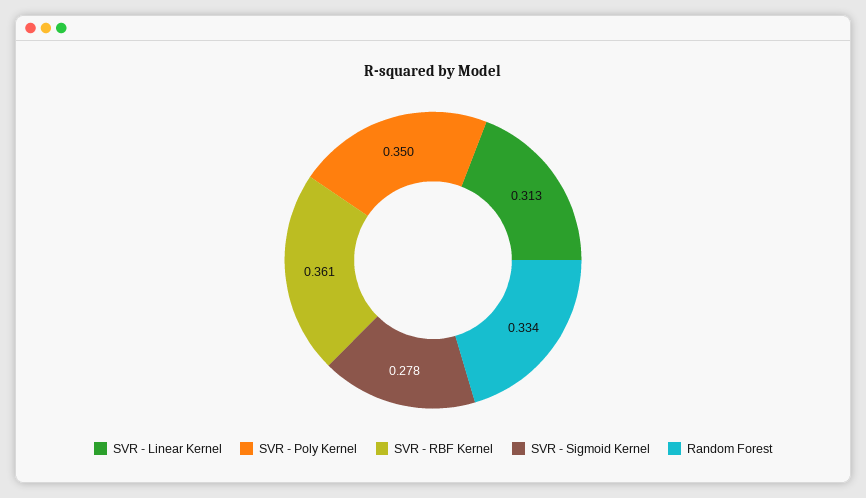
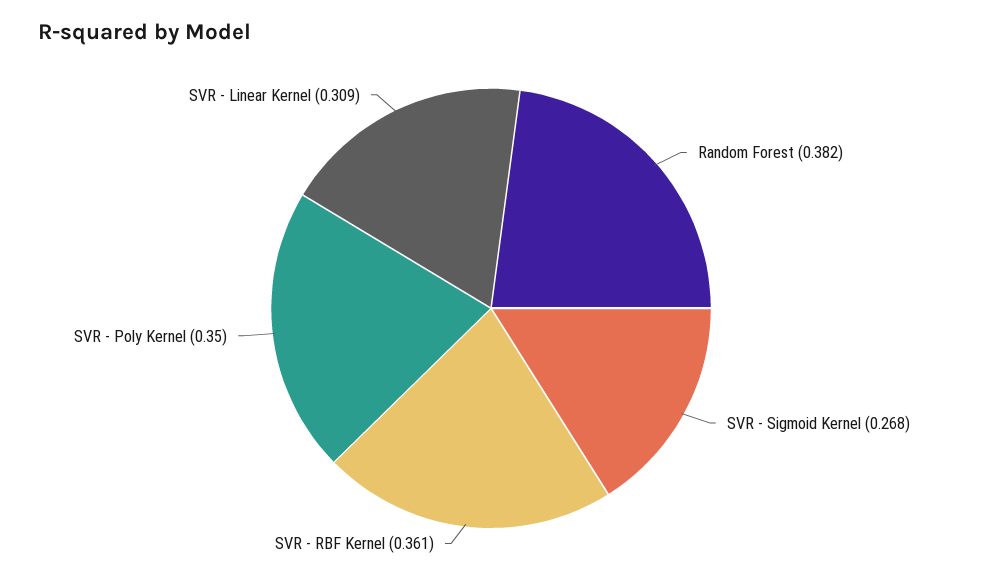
  {
-   "SVR - Linear Kernel": 0.313,
+   "SVR - Linear Kernel": 0.309,
    "SVR - Poly Kernel": 0.35,
    "SVR - RBF Kernel": 0.361,
-   "SVR - Sigmoid Kernel": 0.278,
+   "SVR - Sigmoid Kernel": 0.268,
-   "Random Forest": 0.334
+   "Random Forest": 0.382
  }

